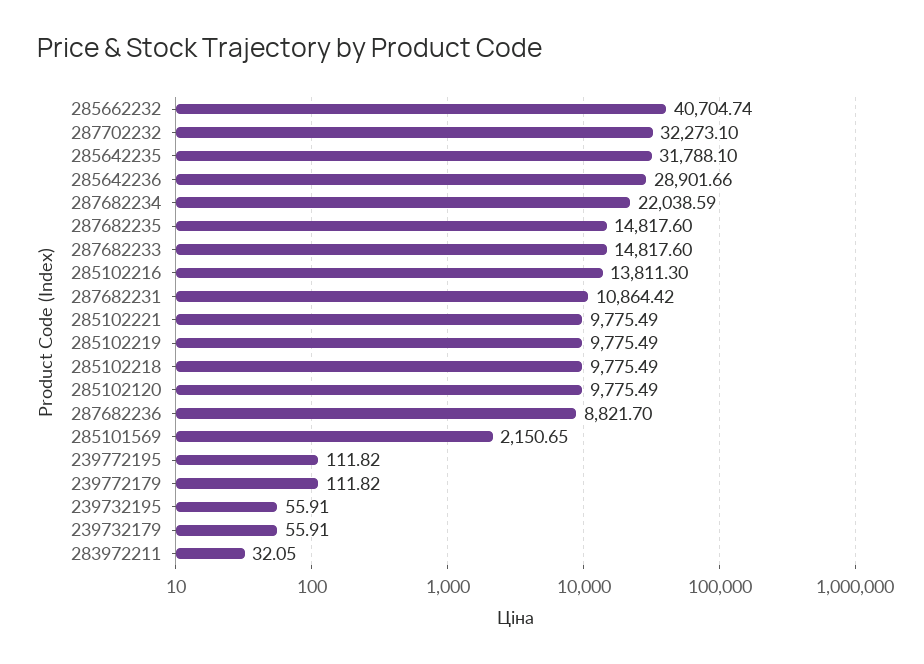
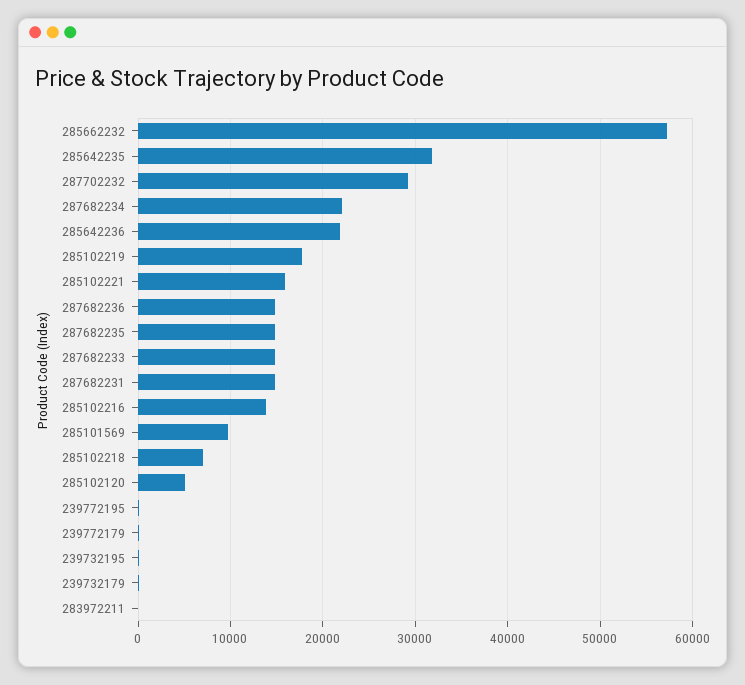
  {
-   "285662232": 40704.74,
+   "285662232": 57000,
-   "287702232": 32273.1,
+   "287702232": 29000,
    "285642235": 31788.1,
-   "285642236": 28901.66,
+   "285642236": 22000,
    "287682234": 22038.59,
    "287682235": 14817.6,
    "287682233": 14817.6,
    "285102216": 13811.3,
-   "287682231": 10864.42,
+   "287682231": 15000,
-   "285102221": 9775.49,
+   "285102221": 16000,
-   "285102219": 9775.49,
+   "285102219": 18000,
-   "285102218": 9775.49,
+   "285102218": 7000,
-   "285102120": 9775.49,
+   "285102120": 5000,
-   "287682236": 8821.7,
+   "287682236": 15000,
-   "285101569": 2150.65,
+   "285101569": 10000,
    "239772195": 111.82,
    "239772179": 111.82,
    "239732195": 55.91,
    "239732179": 55.91,
    "283972211": 32.05
  }

